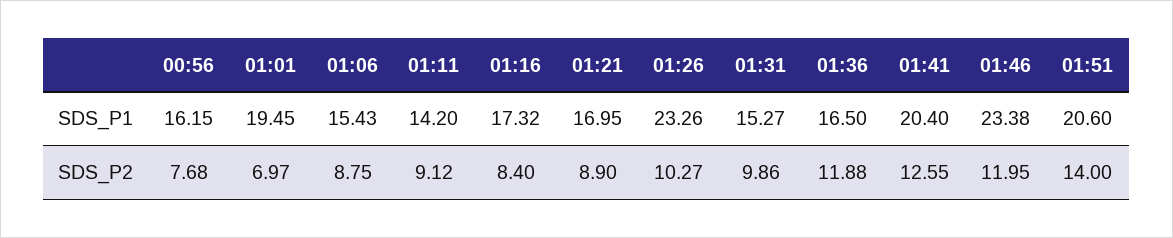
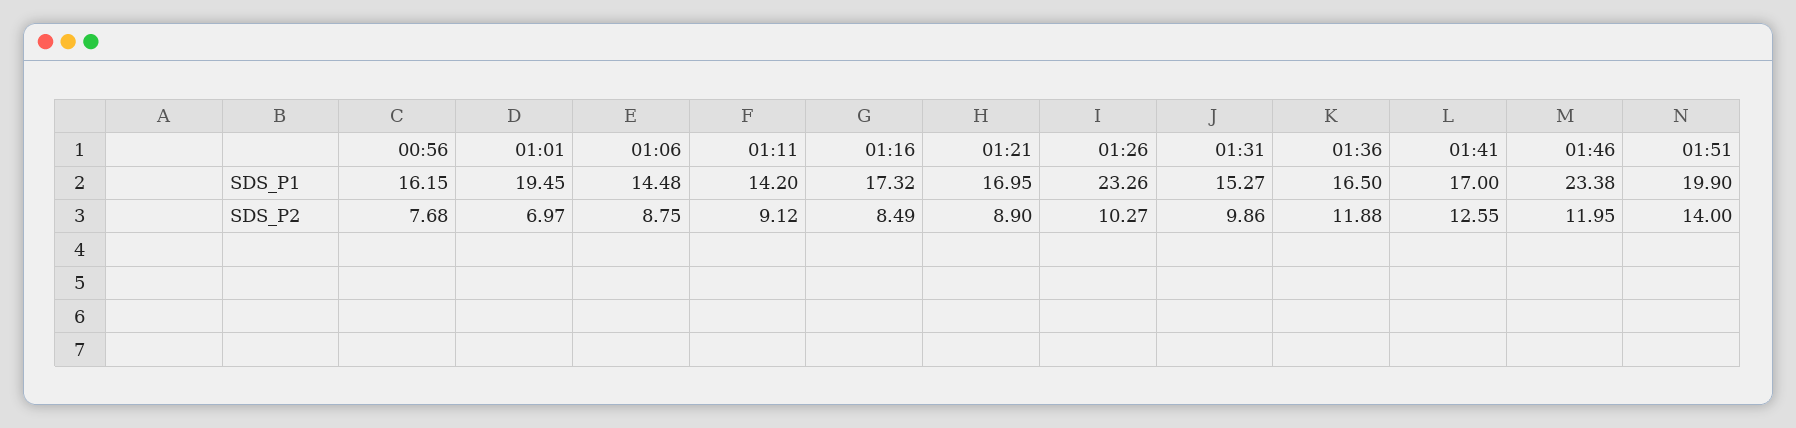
  {
    "00:56": {
      "SDS_P1": 16.15,
      "SDS_P2": 7.68
    },
    "01:01": {
      "SDS_P1": 19.45,
      "SDS_P2": 6.97
    },
    "01:06": {
-     "SDS_P1": 15.43,
+     "SDS_P1": 14.48,
      "SDS_P2": 8.75
    },
    "01:11": {
      "SDS_P1": 14.2,
      "SDS_P2": 9.12
    },
    "01:16": {
      "SDS_P1": 17.32,
-     "SDS_P2": 8.4
+     "SDS_P2": 8.49
    },
    "01:21": {
      "SDS_P1": 16.95,
      "SDS_P2": 8.9
    },
    "01:26": {
      "SDS_P1": 23.26,
      "SDS_P2": 10.27
    },
    "01:31": {
      "SDS_P1": 15.27,
      "SDS_P2": 9.86
    },
    "01:36": {
      "SDS_P1": 16.5,
      "SDS_P2": 11.88
    },
    "01:41": {
-     "SDS_P1": 20.4,
+     "SDS_P1": 17,
      "SDS_P2": 12.55
    },
    "01:46": {
      "SDS_P1": 23.38,
      "SDS_P2": 11.95
    },
    "01:51": {
-     "SDS_P1": 20.6,
+     "SDS_P1": 19.9,
      "SDS_P2": 14
    }
  }

